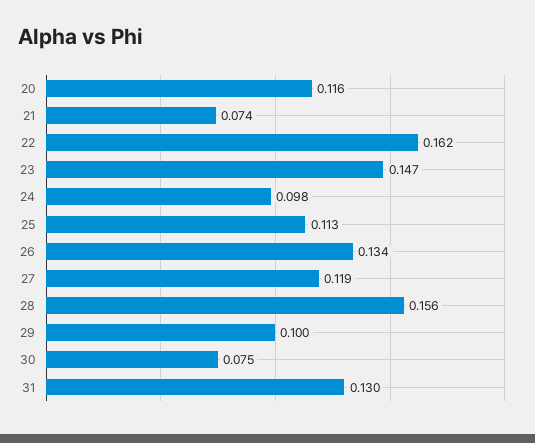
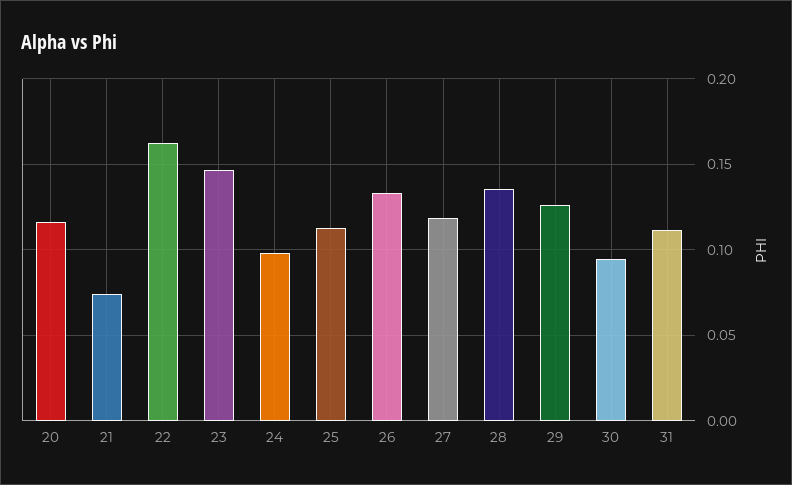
  {
    "20": 0.116,
    "21": 0.074,
    "22": 0.162,
    "23": 0.147,
    "24": 0.098,
    "25": 0.113,
    "26": 0.134,
    "27": 0.119,
-   "28": 0.156,
+   "28": 0.135,
-   "29": 0.1,
+   "29": 0.125,
-   "30": 0.075,
+   "30": 0.095,
-   "31": 0.13
+   "31": 0.11
  }

